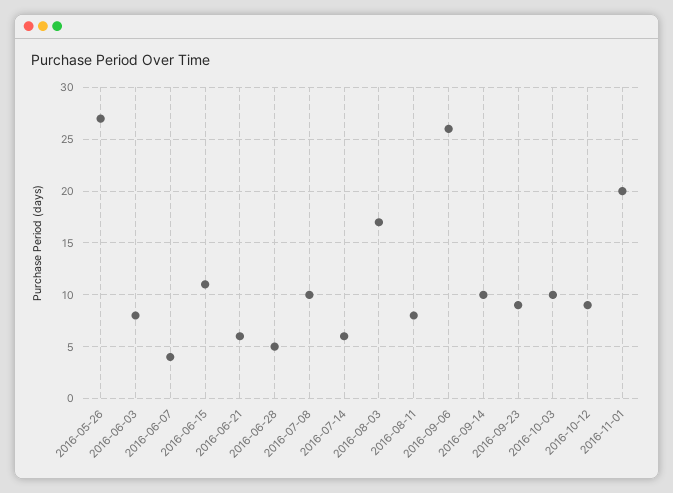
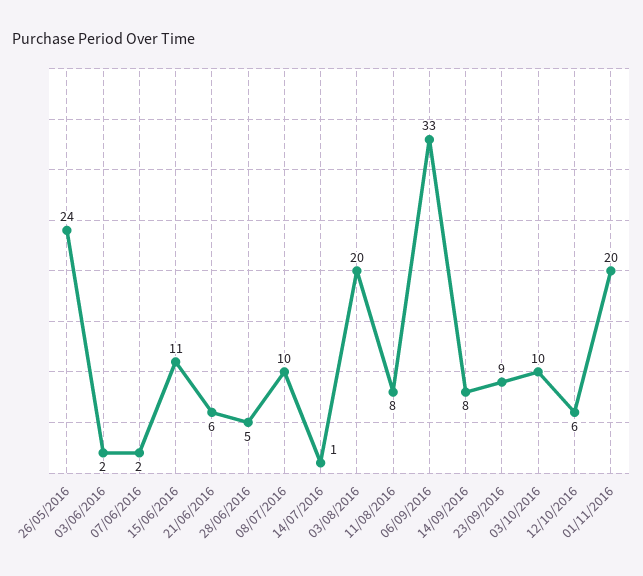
  {
-   "2016-05-26": 27,
+   "2016-05-26": 24,
-   "2016-06-03": 8,
+   "2016-06-03": 2,
-   "2016-06-07": 4,
+   "2016-06-07": 2,
    "2016-06-15": 11,
    "2016-06-21": 6,
    "2016-06-28": 5,
    "2016-07-08": 10,
-   "2016-07-14": 6,
+   "2016-07-14": 1,
-   "2016-08-03": 17,
+   "2016-08-03": 20,
    "2016-08-11": 8,
-   "2016-09-06": 26,
+   "2016-09-06": 33,
-   "2016-09-14": 10,
+   "2016-09-14": 8,
    "2016-09-23": 9,
    "2016-10-03": 10,
-   "2016-10-12": 9,
+   "2016-10-12": 6,
    "2016-11-01": 20
  }

